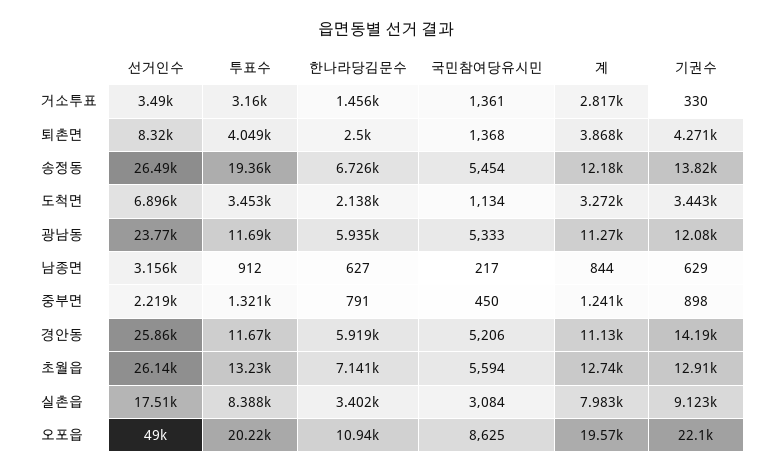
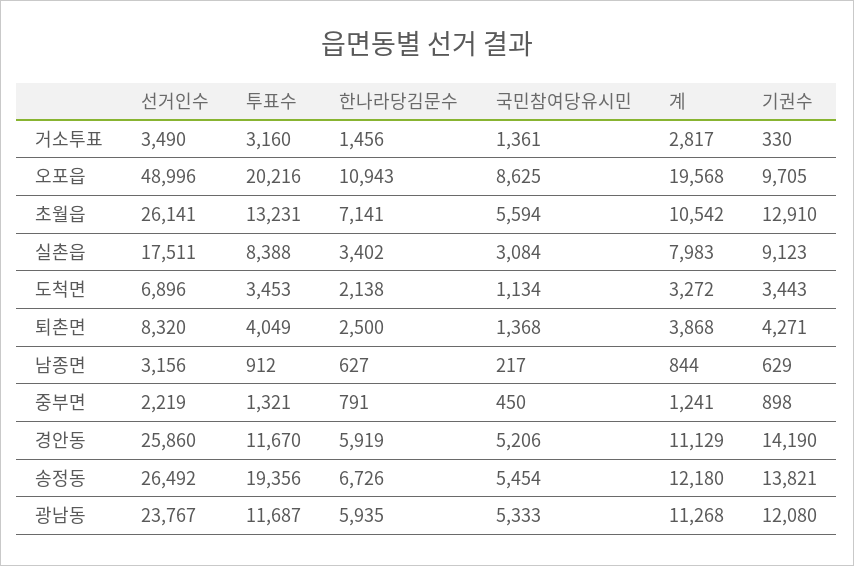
  {
    "선거인수": {
      "거소투표": 3490,
      "퇴촌면": 8320,
      "송정동": 26492,
      "도척면": 6896,
      "광남동": 23767,
      "남종면": 3156,
      "중부면": 2219,
      "경안동": 25860,
      "초월읍": 26141,
      "실촌읍": 17511,
      "오포읍": 48996
    },
    "투표수": {
      "거소투표": 3160,
      "퇴촌면": 4049,
      "송정동": 19356,
      "도척면": 3453,
      "광남동": 11687,
      "남종면": 912,
      "중부면": 1321,
      "경안동": 11670,
      "초월읍": 13231,
      "실촌읍": 8388,
      "오포읍": 20216
    },
    "한나라당김문수": {
      "거소투표": 1456,
      "퇴촌면": 2500,
      "송정동": 6726,
      "도척면": 2138,
      "광남동": 5935,
      "남종면": 627,
      "중부면": 791,
      "경안동": 5919,
      "초월읍": 7141,
      "실촌읍": 3402,
      "오포읍": 10943
    },
    "국민참여당유시민": {
      "거소투표": 1361,
      "퇴촌면": 1368,
      "송정동": 5454,
      "도척면": 1134,
      "광남동": 5333,
      "남종면": 217,
      "중부면": 450,
      "경안동": 5206,
      "초월읍": 5594,
      "실촌읍": 3084,
      "오포읍": 8625
    },
    "계": {
      "거소투표": 2817,
      "퇴촌면": 3868,
      "송정동": 12180,
      "도척면": 3272,
      "광남동": 11268,
      "남종면": 844,
      "중부면": 1241,
      "경안동": 11129,
-     "초월읍": 12740,
+     "초월읍": 10542,
      "실촌읍": 7983,
      "오포읍": 19568
    },
    "기권수": {
      "거소투표": 330,
      "퇴촌면": 4271,
      "송정동": 13821,
      "도척면": 3443,
      "광남동": 12080,
      "남종면": 629,
      "중부면": 898,
      "경안동": 14190,
      "초월읍": 12910,
      "실촌읍": 9123,
-     "오포읍": 22100
+     "오포읍": 9705
    }
  }

